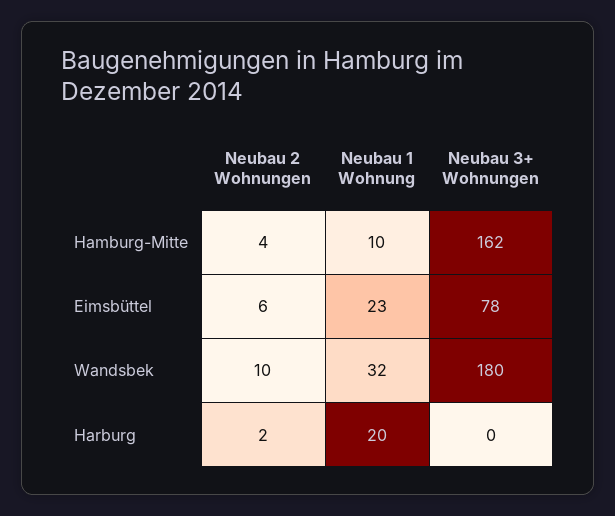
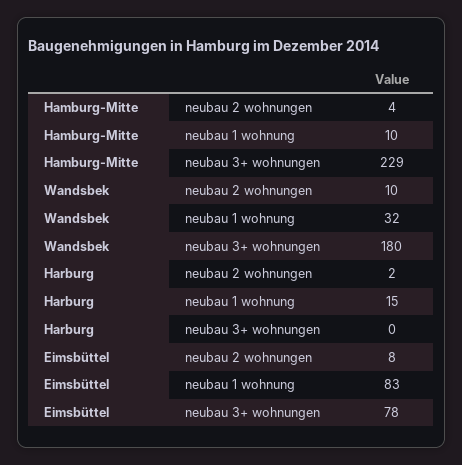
  {
    "Neubau 2 Wohnungen": {
      "Hamburg-Mitte": 4,
-     "Eimsbüttel": 6,
+     "Eimsbüttel": 8,
      "Wandsbek": 10,
      "Harburg": 2
    },
    "Neubau 1 Wohnung": {
      "Hamburg-Mitte": 10,
-     "Eimsbüttel": 23,
+     "Eimsbüttel": 83,
      "Wandsbek": 32,
-     "Harburg": 20
+     "Harburg": 15
    },
    "Neubau 3+ Wohnungen": {
-     "Hamburg-Mitte": 162,
+     "Hamburg-Mitte": 229,
      "Eimsbüttel": 78,
      "Wandsbek": 180,
      "Harburg": 0
    }
  }

